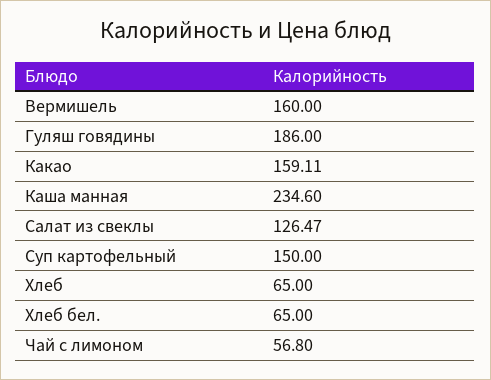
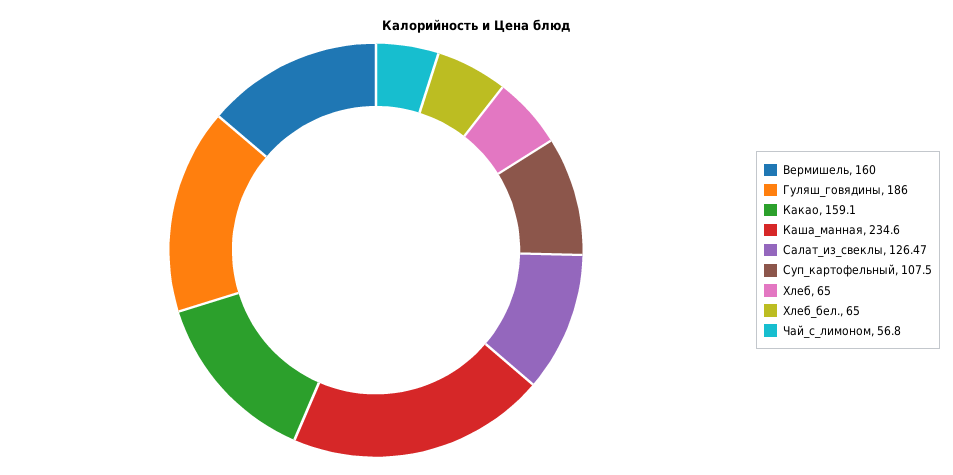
  {
    "Вермишель": 160,
    "Гуляш говядины": 186,
-   "Какао": 159.11,
+   "Какао": 159.1,
    "Каша манная": 234.6,
    "Салат из свеклы": 126.47,
-   "Суп картофельный": 150,
+   "Суп картофельный": 107.5,
    "Хлеб": 65,
    "Хлеб бел.": 65,
    "Чай с лимоном": 56.8
  }

